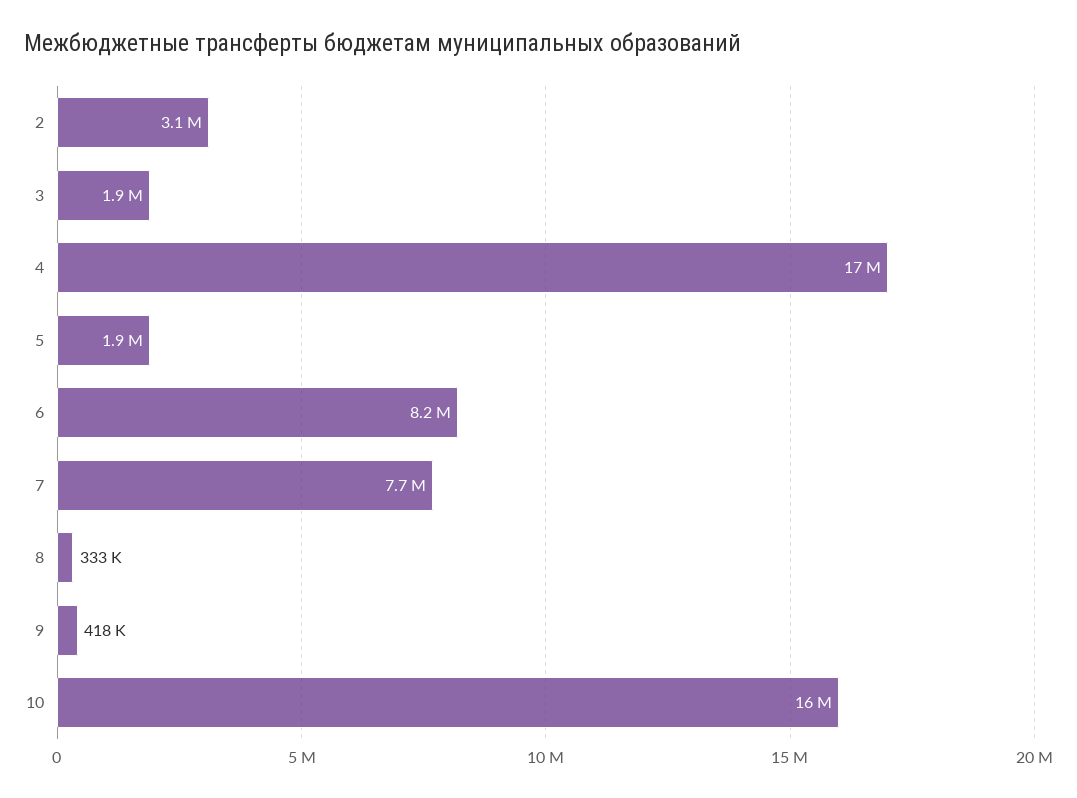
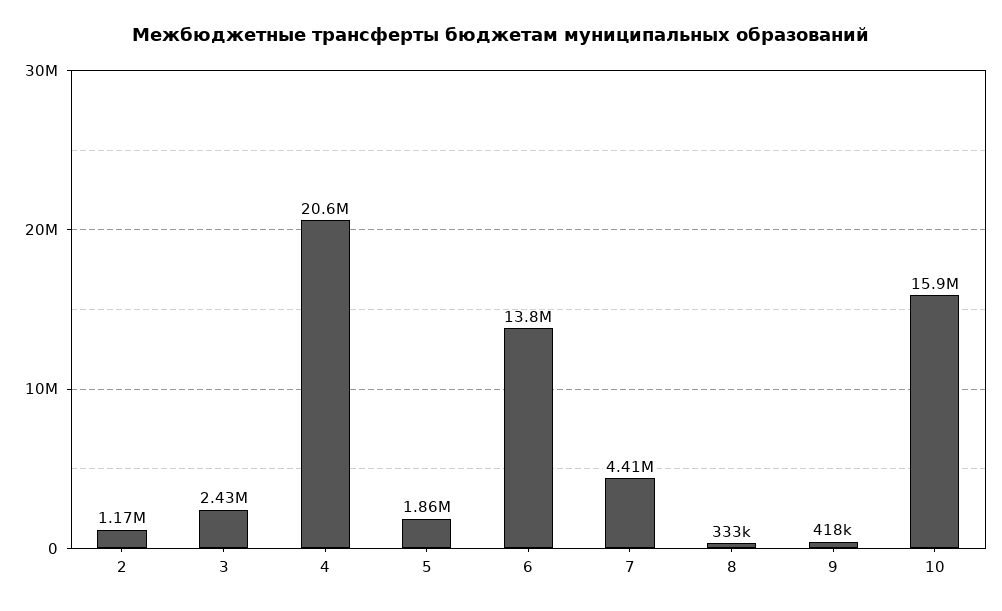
  {
-   "2": 3100000,
+   "2": 1170000,
-   "3": 1900000,
+   "3": 2430000,
-   "4": 17000000,
+   "4": 20600000,
    "5": 1860000,
-   "6": 8200000,
+   "6": 13800000,
-   "7": 7700000,
+   "7": 4410000,
    "8": 333000,
    "9": 418000,
    "10": 15900000
  }

